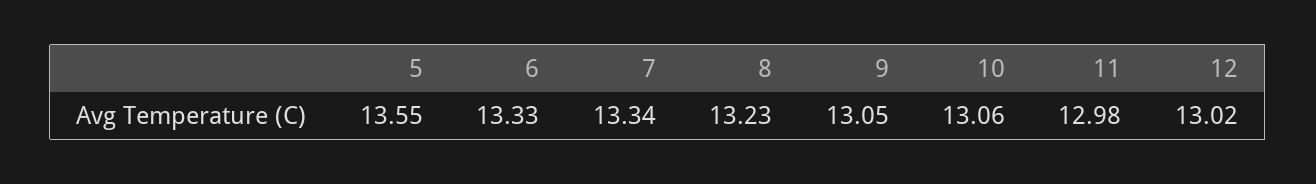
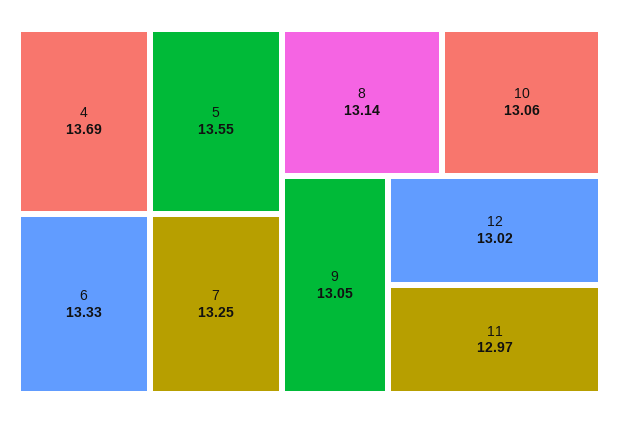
  {
    "5": 13.55,
    "6": 13.33,
-   "7": 13.34,
+   "7": 13.25,
-   "8": 13.23,
+   "8": 13.14,
    "9": 13.05,
    "10": 13.06,
-   "11": 12.98,
+   "11": 12.97,
-   "12": 13.02
+   "12": 13.02,
+   "4": 13.69
  }

